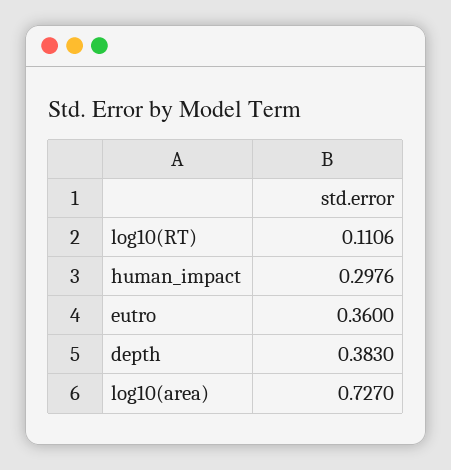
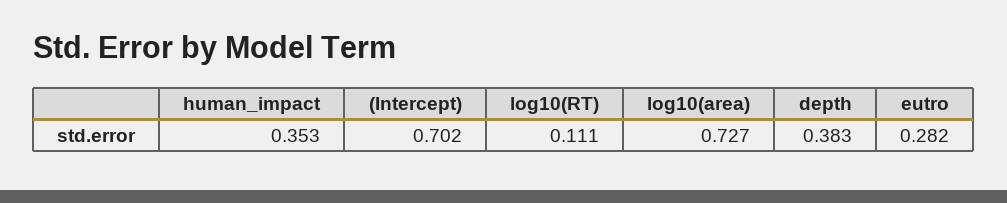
  {
    "log10(RT)": 0.1106,
-   "human_impact": 0.2976,
+   "human_impact": 0.353,
-   "eutro": 0.36,
+   "eutro": 0.282,
    "depth": 0.383,
-   "log10(area)": 0.727
+   "log10(area)": 0.727,
+   "(Intercept)": 0.702
  }

